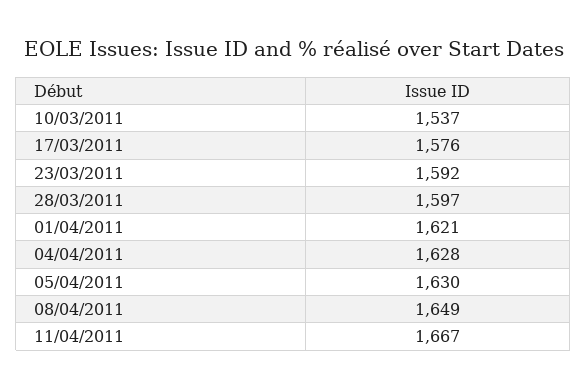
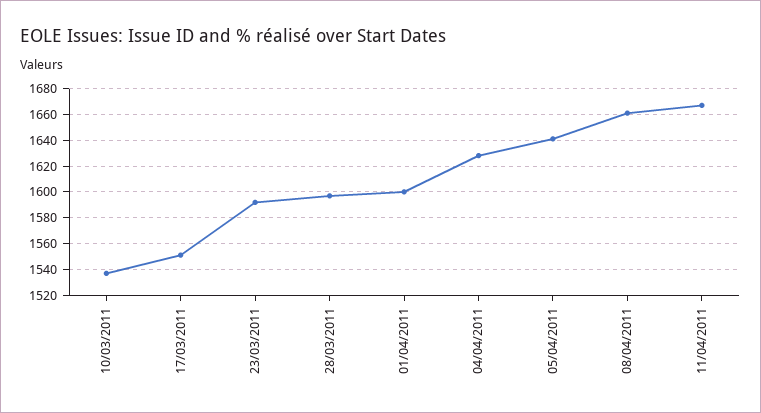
  {
    "10/03/2011": 1537,
-   "17/03/2011": 1576,
+   "17/03/2011": 1550,
    "23/03/2011": 1592,
    "28/03/2011": 1597,
-   "01/04/2011": 1621,
+   "01/04/2011": 1600,
    "04/04/2011": 1628,
-   "05/04/2011": 1630,
+   "05/04/2011": 1640,
-   "08/04/2011": 1649,
+   "08/04/2011": 1660,
    "11/04/2011": 1667
  }

